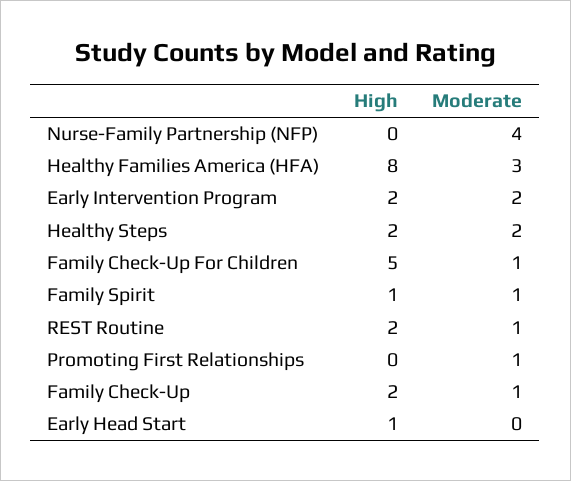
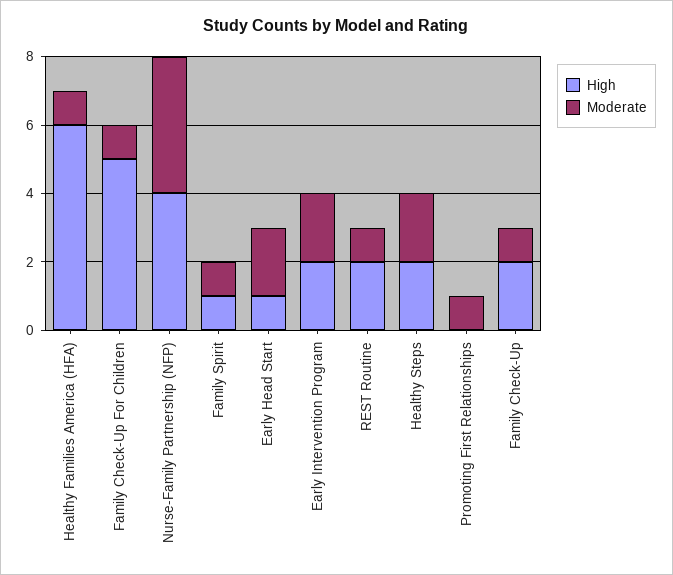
  {
    "High": {
-     "Nurse-Family Partnership (NFP)": 0,
+     "Nurse-Family Partnership (NFP)": 4,
-     "Healthy Families America (HFA)": 8,
+     "Healthy Families America (HFA)": 6,
      "Early Intervention Program": 2,
      "Healthy Steps": 2,
      "Family Check-Up For Children": 5,
      "Family Spirit": 1,
      "REST Routine": 2,
      "Promoting First Relationships": 0,
      "Family Check-Up": 2,
      "Early Head Start": 1
    },
    "Moderate": {
      "Nurse-Family Partnership (NFP)": 4,
-     "Healthy Families America (HFA)": 3,
+     "Healthy Families America (HFA)": 1,
      "Early Intervention Program": 2,
      "Healthy Steps": 2,
      "Family Check-Up For Children": 1,
      "Family Spirit": 1,
      "REST Routine": 1,
      "Promoting First Relationships": 1,
      "Family Check-Up": 1,
-     "Early Head Start": 0
+     "Early Head Start": 2
    }
  }

